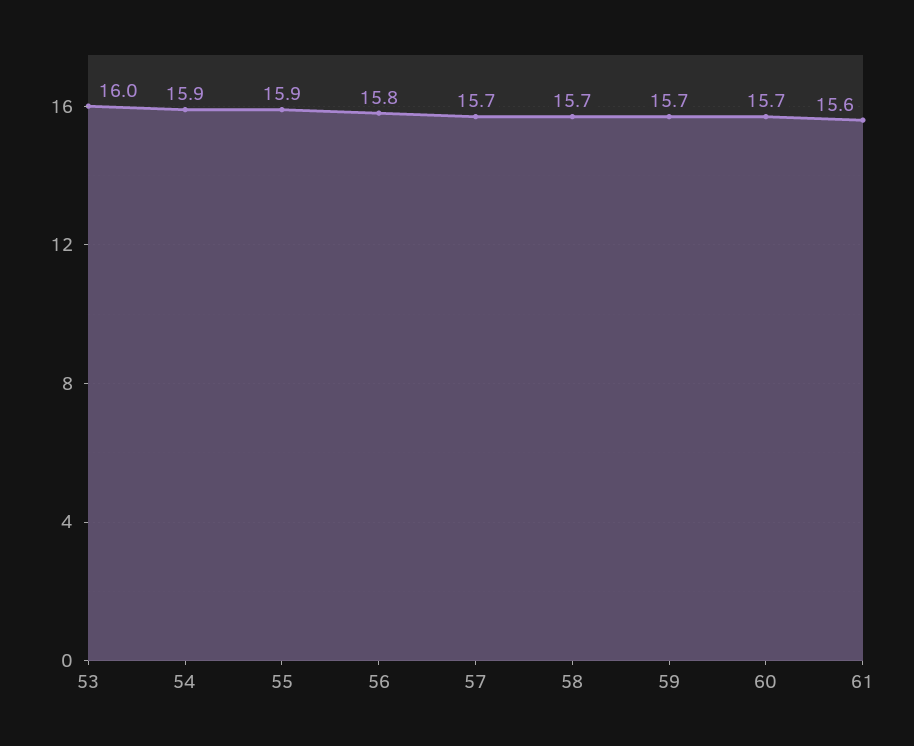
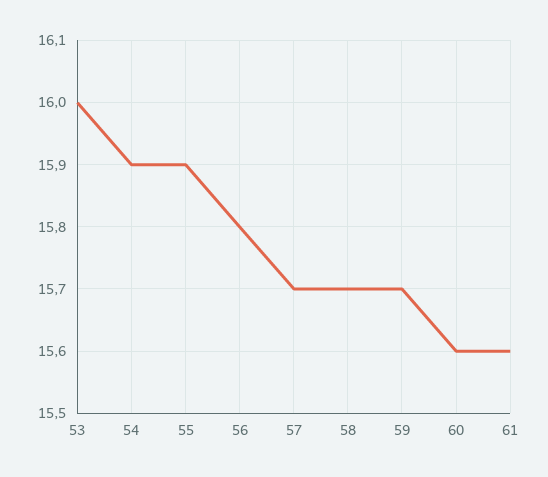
  {
    "53": 16,
    "54": 15.9,
    "55": 15.9,
    "56": 15.8,
    "57": 15.7,
    "58": 15.7,
    "59": 15.7,
-   "60": 15.7,
+   "60": 15.6,
    "61": 15.6
  }

